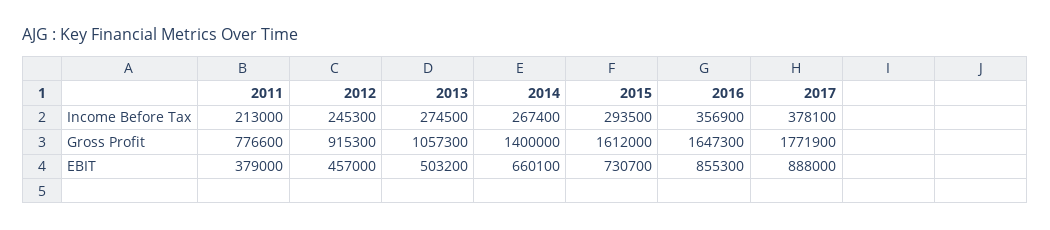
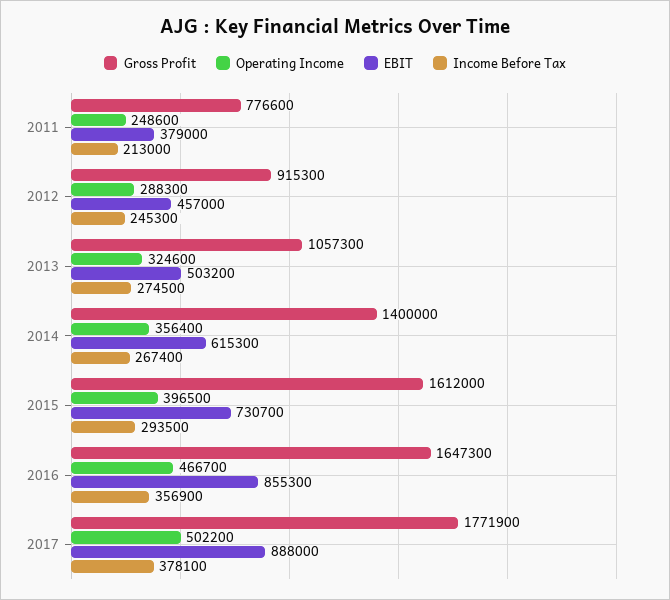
  {
    "Income Before Tax": {
      "2011": 213000,
      "2012": 245300,
      "2013": 274500,
      "2014": 267400,
      "2015": 293500,
      "2016": 356900,
      "2017": 378100
    },
    "Gross Profit": {
      "2011": 776600,
      "2012": 915300,
      "2013": 1057300,
      "2014": 1400000,
      "2015": 1612000,
      "2016": 1647300,
      "2017": 1771900
    },
    "EBIT": {
      "2011": 379000,
      "2012": 457000,
      "2013": 503200,
-     "2014": 660100,
+     "2014": 615300,
      "2015": 730700,
      "2016": 855300,
      "2017": 888000
-   }
+   },
+   "Operating Income": {
+     "2011": 248600,
+     "2012": 288300,
+     "2013": 324600,
+     "2014": 356400,
+     "2015": 396500,
+     "2016": 466700,
+     "2017": 502200
+   }
  }

